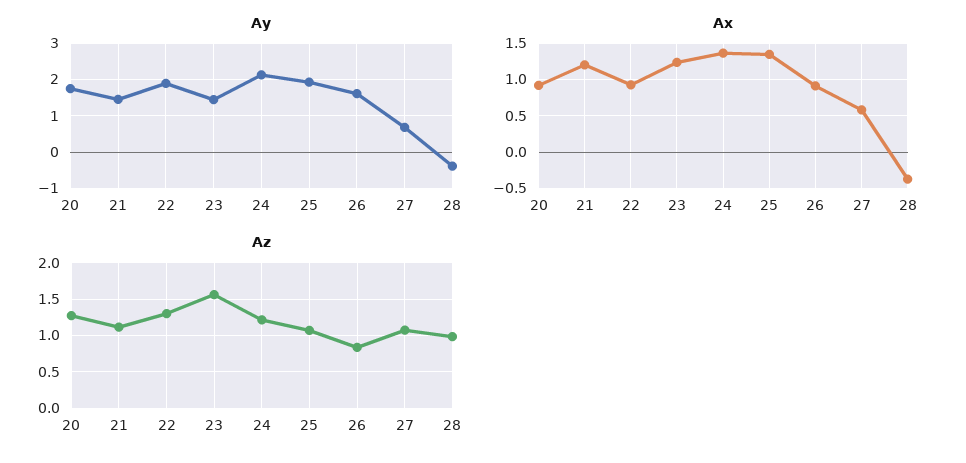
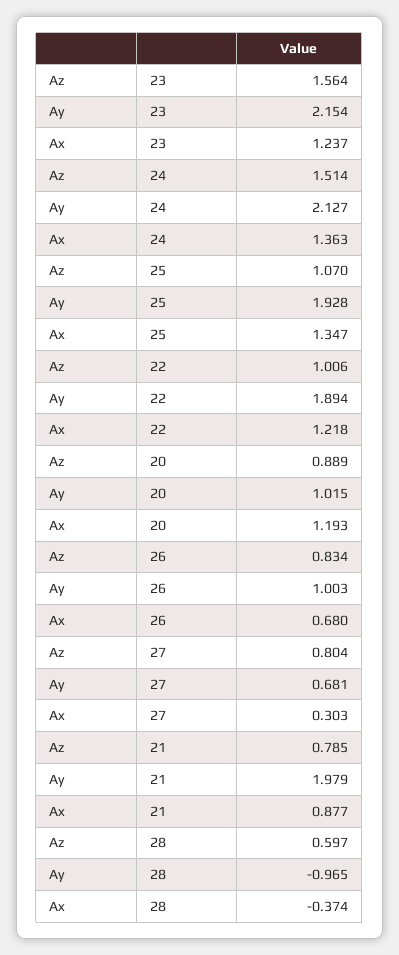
  {
    "Ay": {
-     "20": 1.8,
+     "20": 1.015,
-     "21": 1.4,
+     "21": 1.979,
      "22": 1.894,
-     "23": 1.4,
+     "23": 2.154,
      "24": 2.127,
      "25": 1.928,
-     "26": 1.6,
+     "26": 1.003,
      "27": 0.681,
-     "28": -0.4
+     "28": -0.965
    },
    "Ax": {
-     "20": 0.9,
+     "20": 1.193,
-     "21": 1.2,
+     "21": 0.877,
-     "22": 0.9,
+     "22": 1.218,
      "23": 1.237,
      "24": 1.363,
      "25": 1.347,
-     "26": 0.9,
+     "26": 0.68,
-     "27": 0.6,
+     "27": 0.303,
      "28": -0.374
    },
    "Az": {
-     "20": 1.3,
+     "20": 0.889,
-     "21": 1.1,
+     "21": 0.785,
-     "22": 1.3,
+     "22": 1.006,
      "23": 1.564,
-     "24": 1.2,
+     "24": 1.514,
      "25": 1.07,
      "26": 0.834,
-     "27": 1.1,
+     "27": 0.804,
-     "28": 1
+     "28": 0.597
    }
  }

